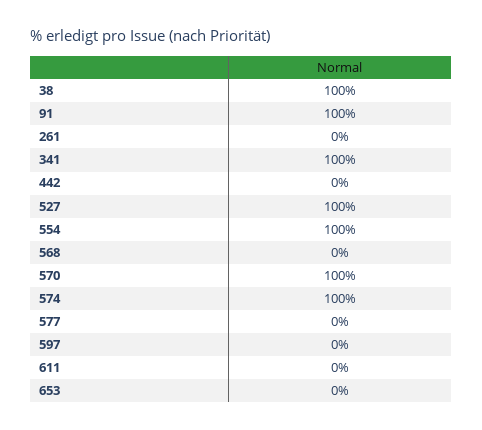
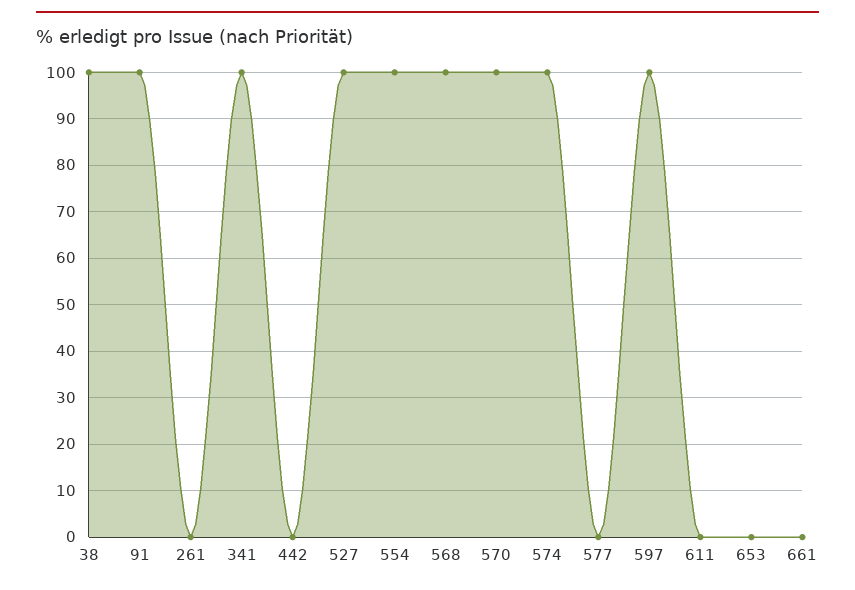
  {
    "38": 100,
    "91": 100,
    "261": 0,
    "341": 100,
    "442": 0,
    "527": 100,
    "554": 100,
-   "568": 0,
+   "568": 100,
    "570": 100,
    "574": 100,
    "577": 0,
-   "597": 0,
+   "597": 100,
    "611": 0,
-   "653": 0
+   "653": 0,
+   "661": 0
  }

